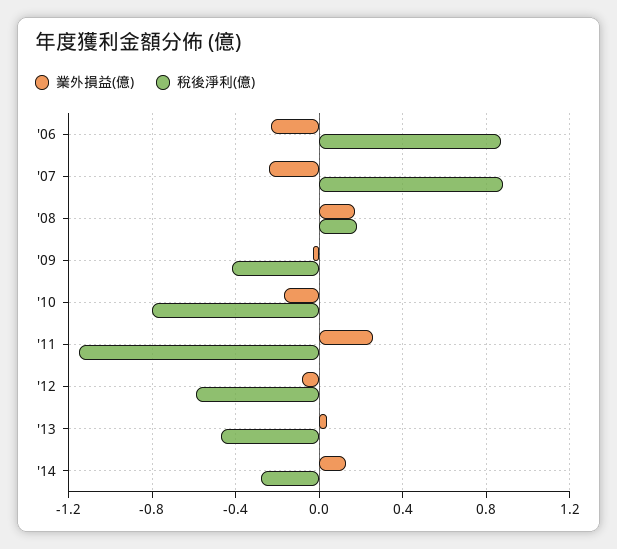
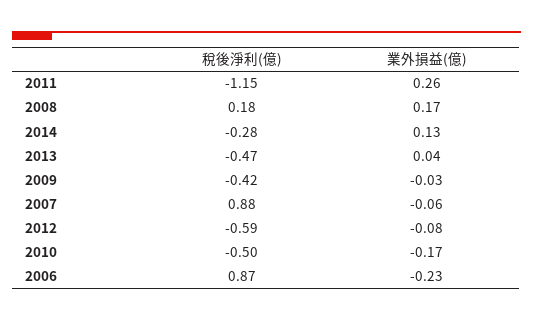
  {
    "業外損益(億)": {
      "'06": -0.23,
-     "'07": -0.25,
+     "'07": -0.06,
      "'08": 0.17,
      "'09": -0.03,
      "'10": -0.17,
      "'11": 0.26,
      "'12": -0.08,
      "'13": 0.04,
      "'14": 0.13
    },
    "稅後淨利(億)": {
      "'06": 0.87,
      "'07": 0.88,
      "'08": 0.18,
      "'09": -0.42,
-     "'10": -0.8,
+     "'10": -0.5,
      "'11": -1.15,
      "'12": -0.59,
      "'13": -0.47,
      "'14": -0.28
    }
  }

